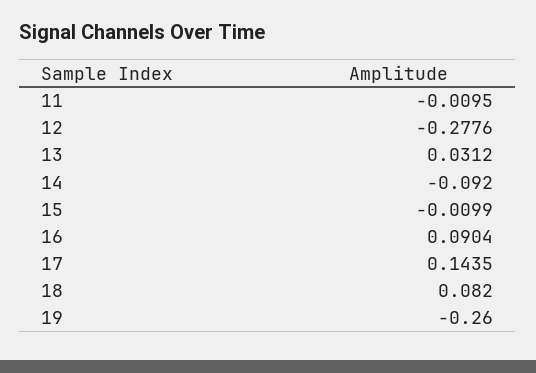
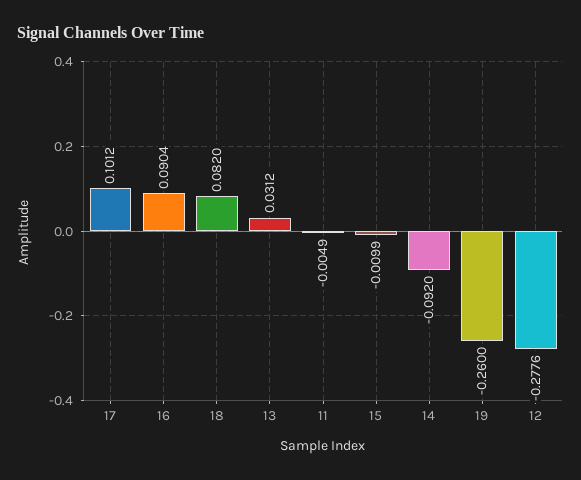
  {
-   "11": -0.0095,
+   "11": -0.0049,
    "12": -0.2776,
    "13": 0.0312,
    "14": -0.092,
    "15": -0.0099,
    "16": 0.0904,
-   "17": 0.1435,
+   "17": 0.1012,
    "18": 0.082,
    "19": -0.26
  }

